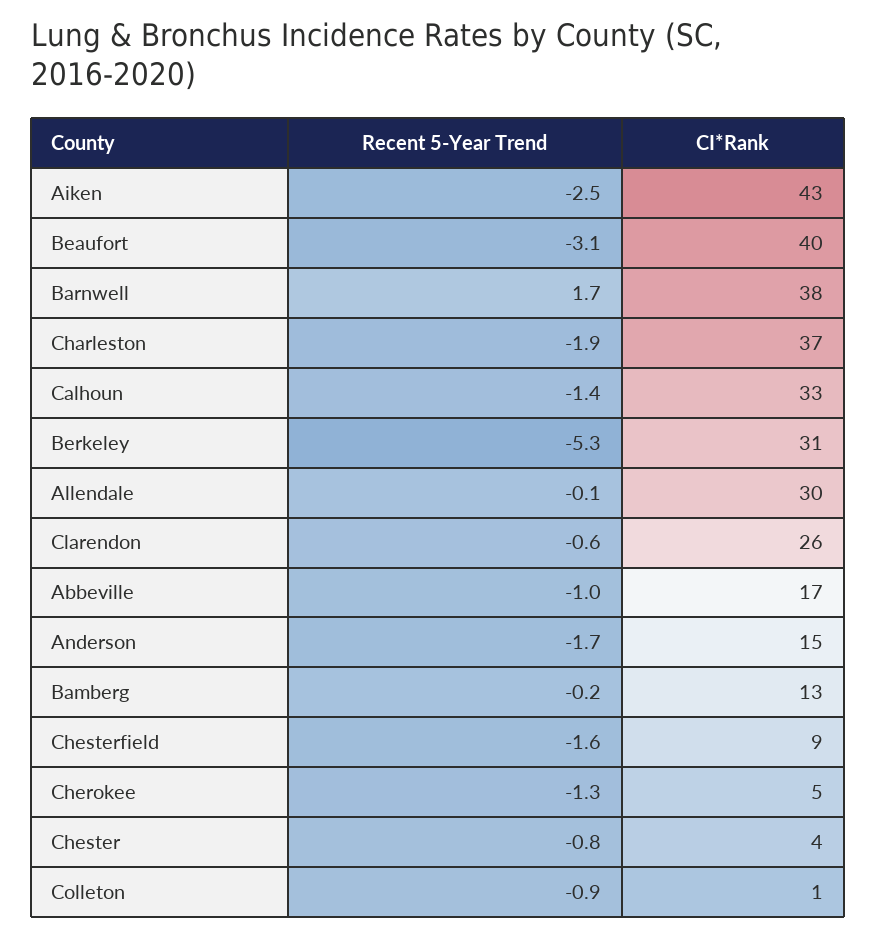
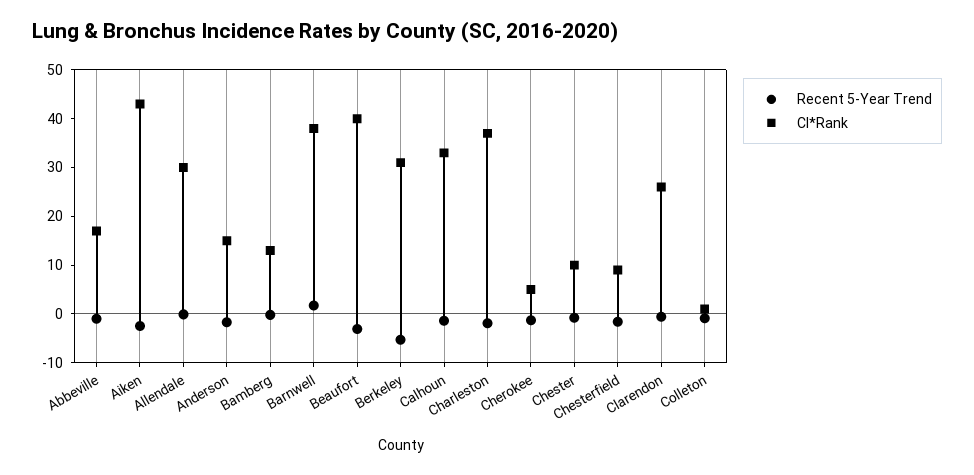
  {
    "Recent 5-Year Trend": {
      "Aiken": -2.5,
      "Beaufort": -3.1,
      "Barnwell": 1.7,
      "Charleston": -1.9,
      "Calhoun": -1.4,
      "Berkeley": -5.3,
      "Allendale": -0.1,
      "Clarendon": -0.6,
      "Abbeville": -1,
      "Anderson": -1.7,
      "Bamberg": -0.2,
      "Chesterfield": -1.6,
      "Cherokee": -1.3,
      "Chester": -0.8,
      "Colleton": -0.9
    },
    "CI*Rank": {
      "Aiken": 43,
      "Beaufort": 40,
      "Barnwell": 38,
      "Charleston": 37,
      "Calhoun": 33,
      "Berkeley": 31,
      "Allendale": 30,
      "Clarendon": 26,
      "Abbeville": 17,
      "Anderson": 15,
      "Bamberg": 13,
      "Chesterfield": 9,
      "Cherokee": 5,
-     "Chester": 4,
+     "Chester": 10,
      "Colleton": 1
    }
  }

